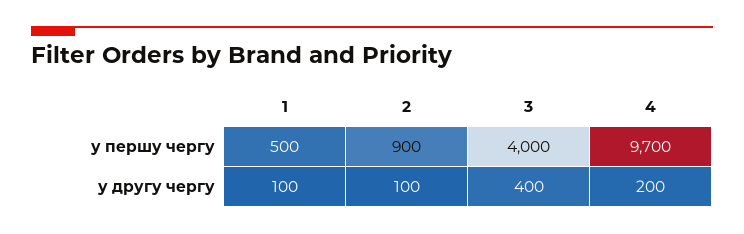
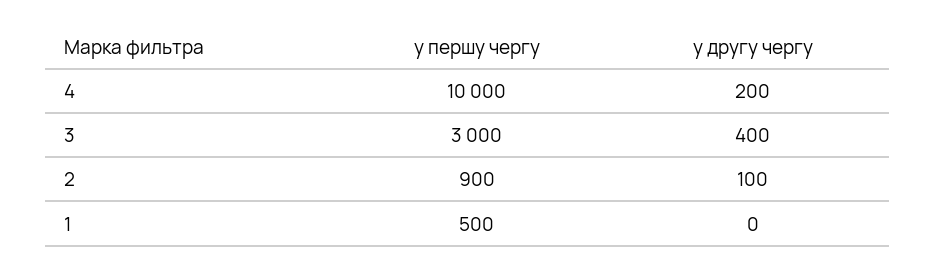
  {
    "1": {
      "у першу чергу": 500,
-     "у другу чергу": 100
+     "у другу чергу": 0
    },
    "2": {
      "у першу чергу": 900,
      "у другу чергу": 100
    },
    "3": {
-     "у першу чергу": 4000,
+     "у першу чергу": 3000,
      "у другу чергу": 400
    },
    "4": {
-     "у першу чергу": 9700,
+     "у першу чергу": 10000,
      "у другу чергу": 200
    }
  }

